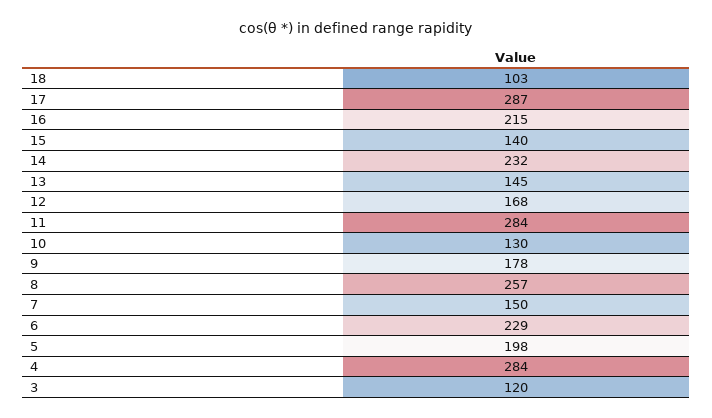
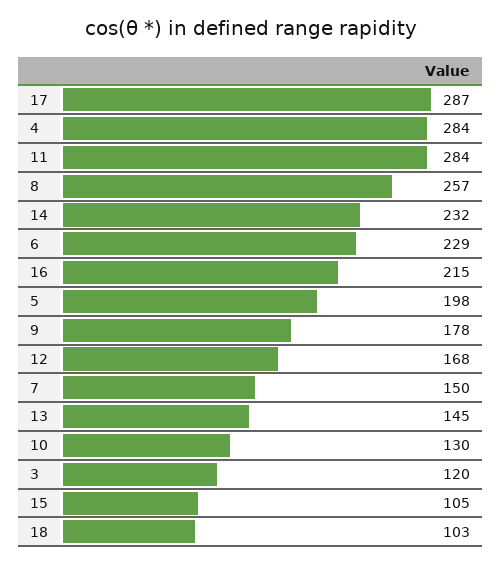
  {
    "18": 103,
    "17": 287,
    "16": 215,
-   "15": 140,
+   "15": 105,
    "14": 232,
    "13": 145,
    "12": 168,
    "11": 284,
    "10": 130,
    "9": 178,
    "8": 257,
    "7": 150,
    "6": 229,
    "5": 198,
    "4": 284,
    "3": 120
  }

